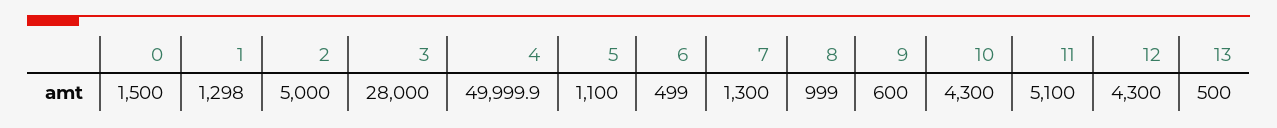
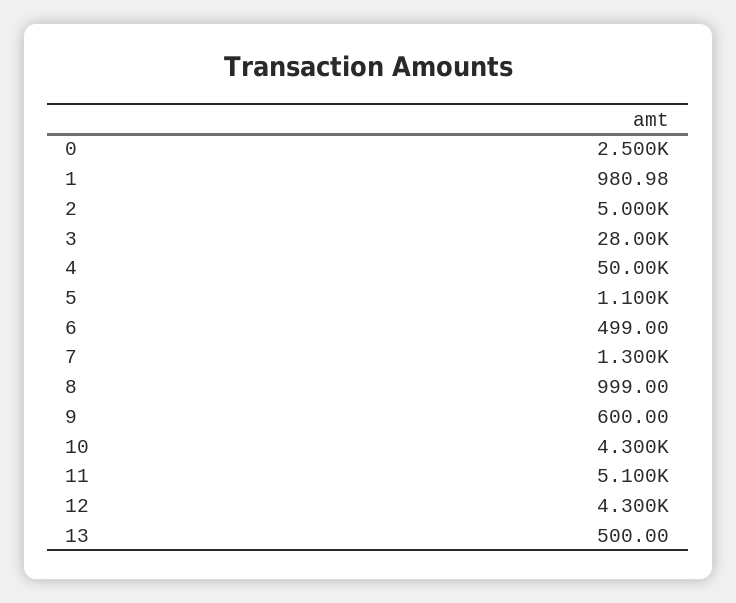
  {
-   "0": 1500,
+   "0": 2500,
-   "1": 1298,
+   "1": 980.98,
    "2": 5000,
    "3": 28000,
    "4": 49999.9,
    "5": 1100,
    "6": 499,
    "7": 1300,
    "8": 999,
    "9": 600,
    "10": 4300,
    "11": 5100,
    "12": 4300,
    "13": 500
  }

